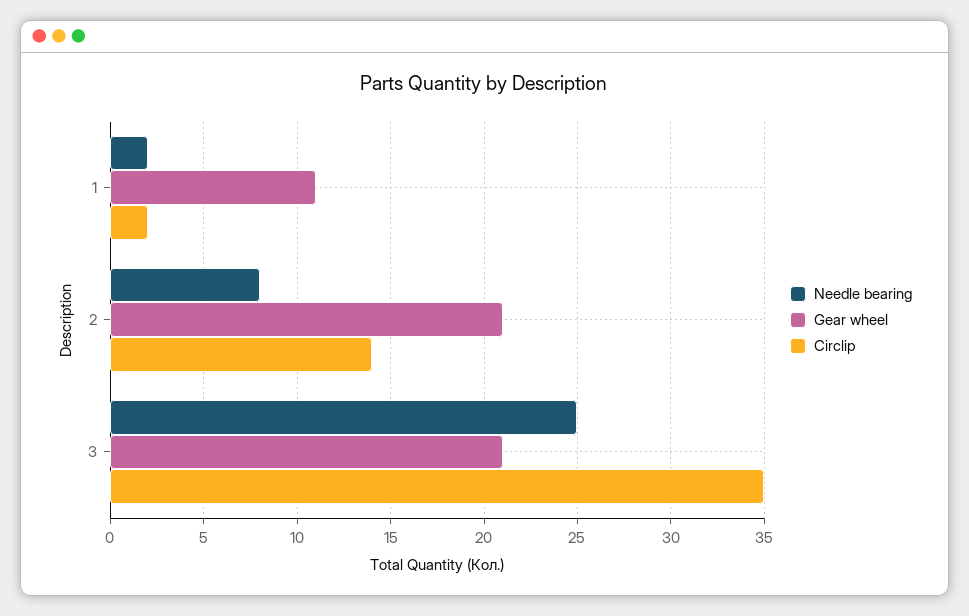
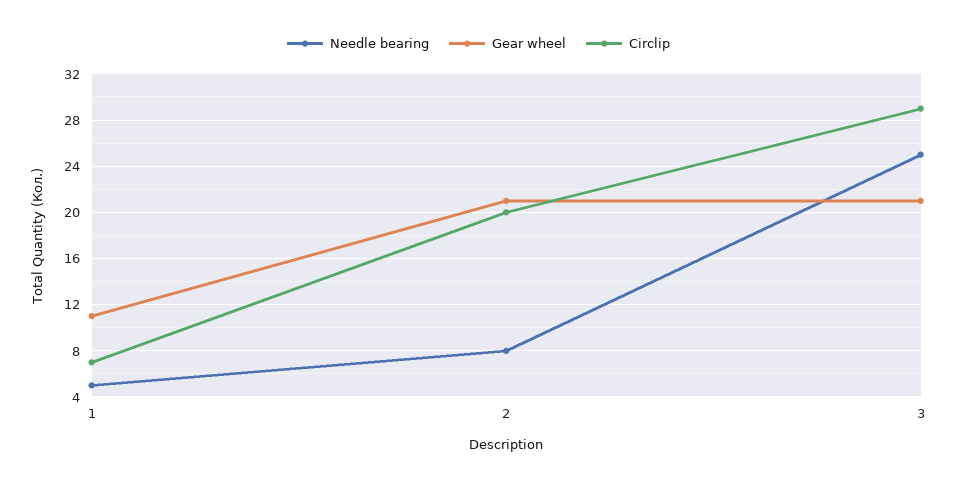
  {
    "Needle bearing": {
-     "1": 2,
+     "1": 5,
      "2": 8,
      "3": 25
    },
    "Gear wheel": {
      "1": 11,
      "2": 21,
      "3": 21
    },
    "Circlip": {
-     "1": 2,
+     "1": 7,
-     "2": 14,
+     "2": 20,
-     "3": 35
+     "3": 29
    }
  }

